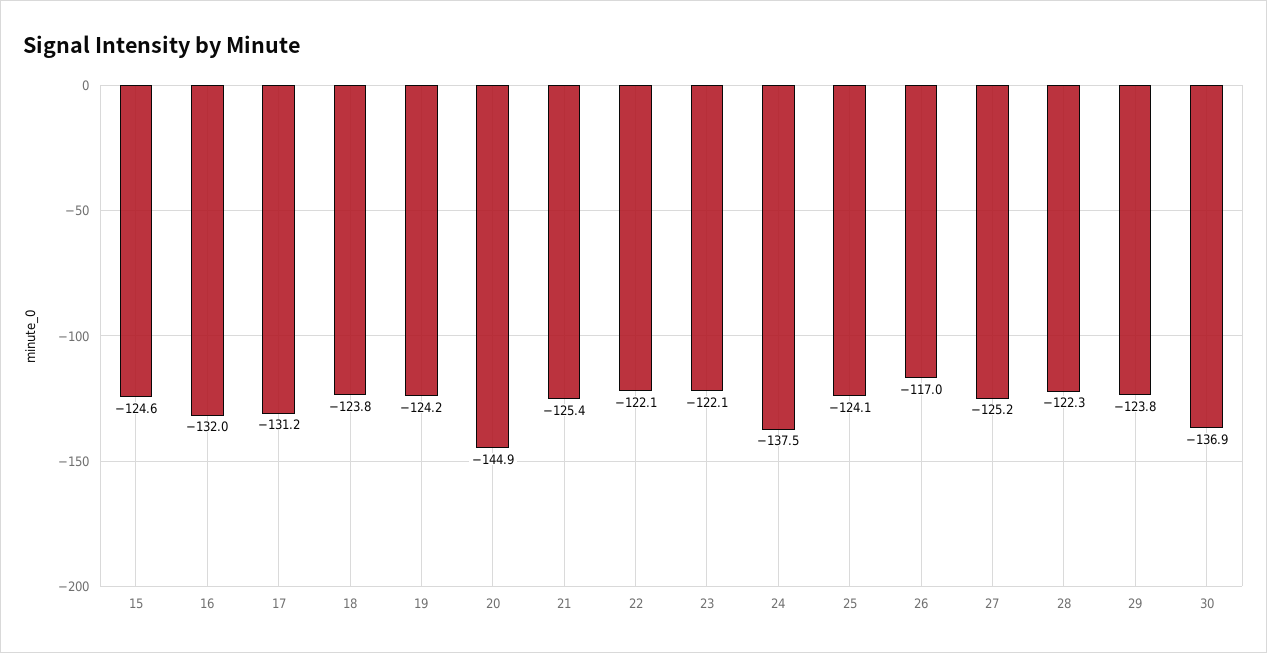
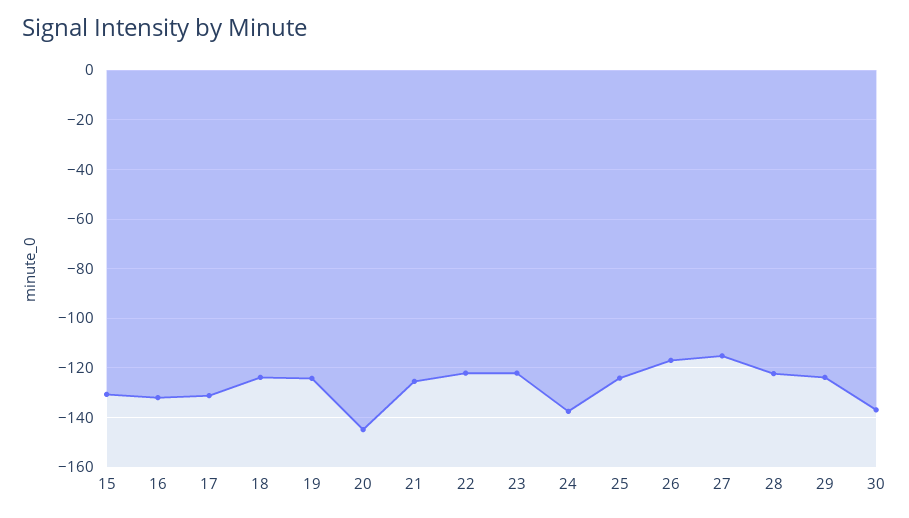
  {
-   "15": -124.6,
+   "15": -130,
    "16": -132,
    "17": -131.2,
    "18": -123.8,
    "19": -124.2,
    "20": -144.9,
    "21": -125.4,
    "22": -122.1,
    "23": -122.1,
    "24": -137.5,
    "25": -124.1,
    "26": -117,
-   "27": -125.2,
+   "27": -115,
    "28": -122.3,
    "29": -123.8,
    "30": -136.9
  }

